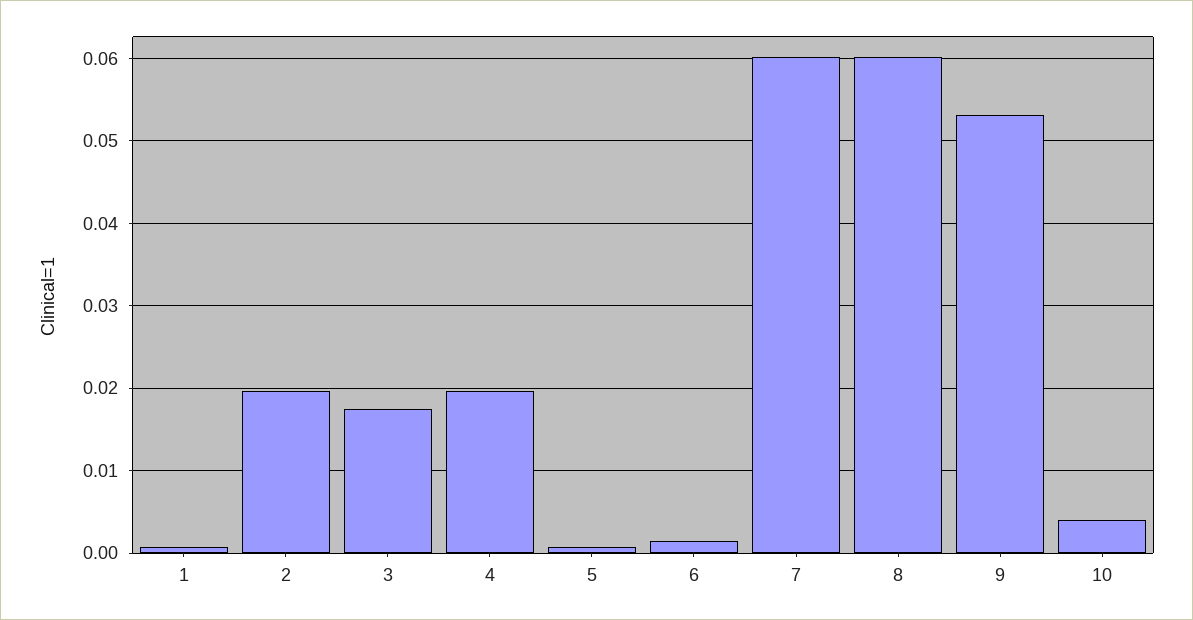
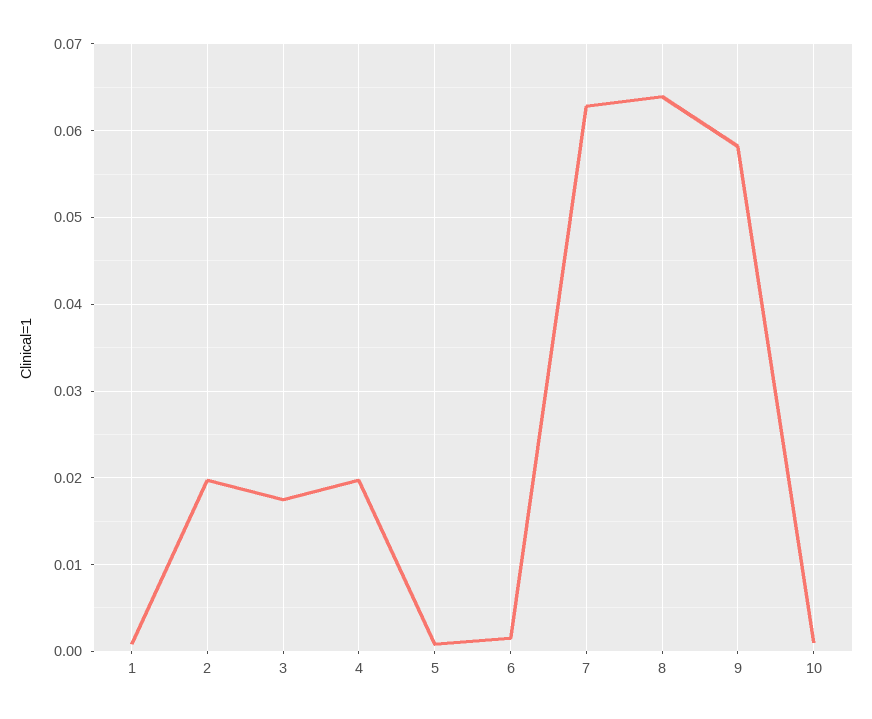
  {
    "1": 0.001,
    "2": 0.02,
    "3": 0.018,
    "4": 0.02,
    "5": 0.001,
    "6": 0.002,
-   "7": 0.06,
+   "7": 0.063,
-   "8": 0.06,
+   "8": 0.064,
-   "9": 0.053,
+   "9": 0.058,
-   "10": 0.004
+   "10": 0.001
  }

